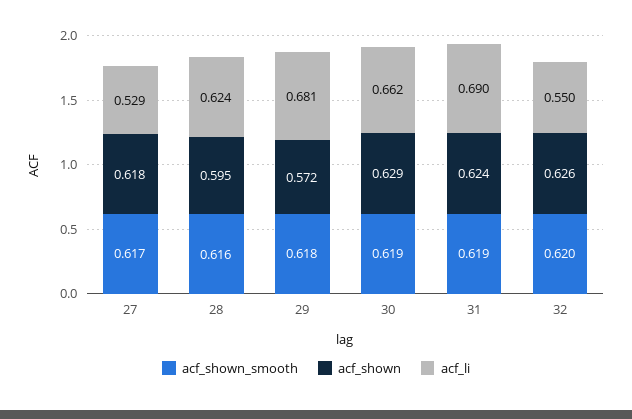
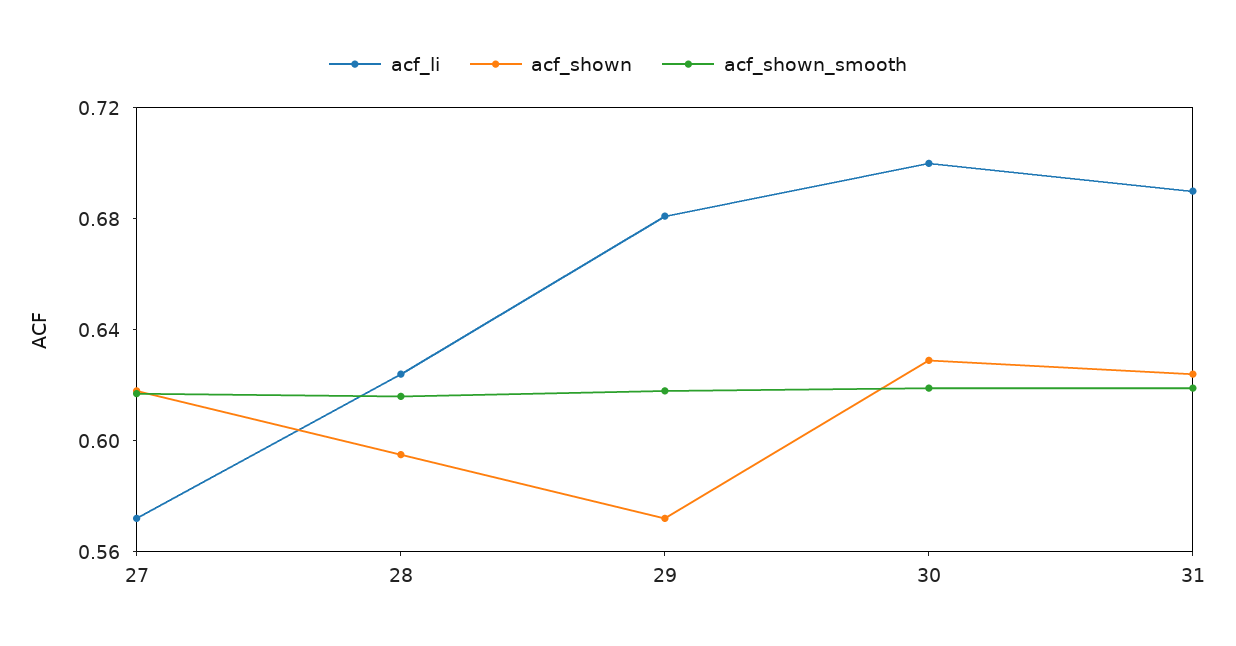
  {
    "acf_shown_smooth": {
      "27": 0.617,
      "28": 0.616,
      "29": 0.618,
      "30": 0.619,
-     "31": 0.619,
+     "31": 0.619
-     "32": 0.62
    },
    "acf_shown": {
      "27": 0.618,
      "28": 0.595,
      "29": 0.572,
      "30": 0.629,
-     "31": 0.624,
+     "31": 0.624
-     "32": 0.626
    },
    "acf_li": {
-     "27": 0.529,
+     "27": 0.57,
      "28": 0.624,
      "29": 0.681,
-     "30": 0.662,
+     "30": 0.7,
-     "31": 0.69,
+     "31": 0.69
-     "32": 0.55
    }
  }

